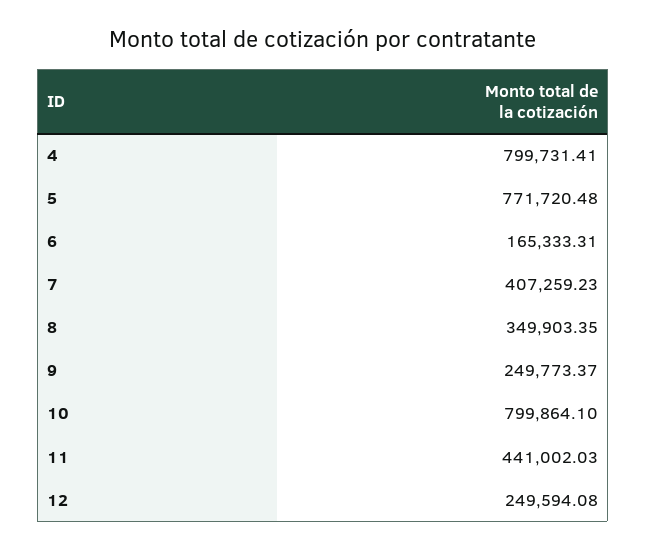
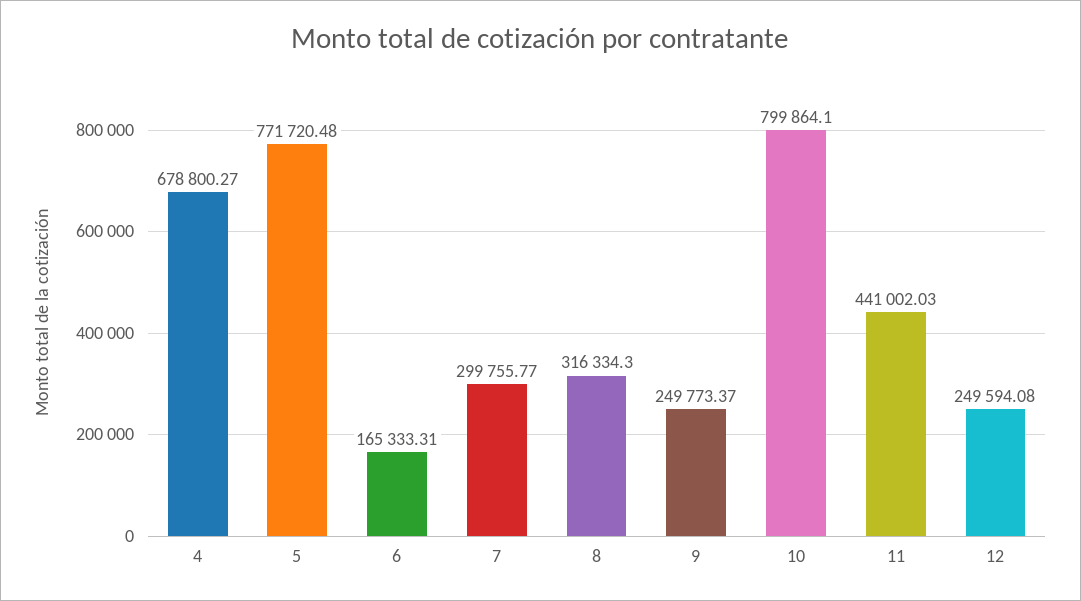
  {
-   "4": 799731.41,
+   "4": 678800.27,
    "5": 771720.48,
    "6": 165333.31,
-   "7": 407259.23,
+   "7": 299755.77,
-   "8": 349903.35,
+   "8": 316334.3,
    "9": 249773.37,
    "10": 799864.1,
    "11": 441002.03,
    "12": 249594.08
  }

